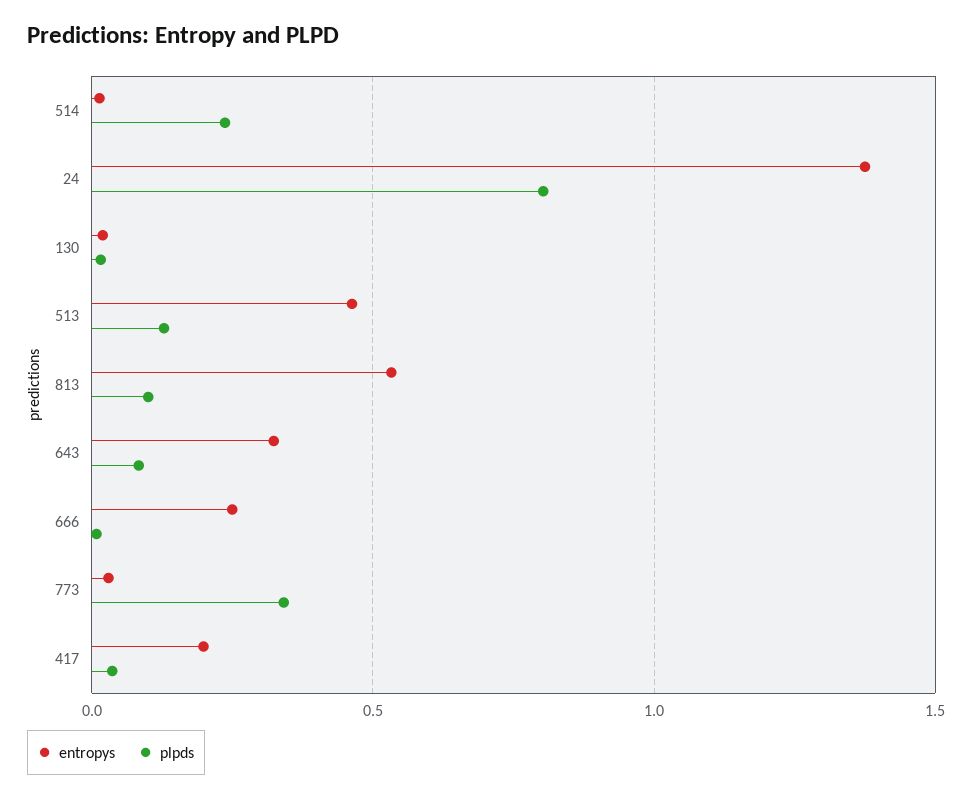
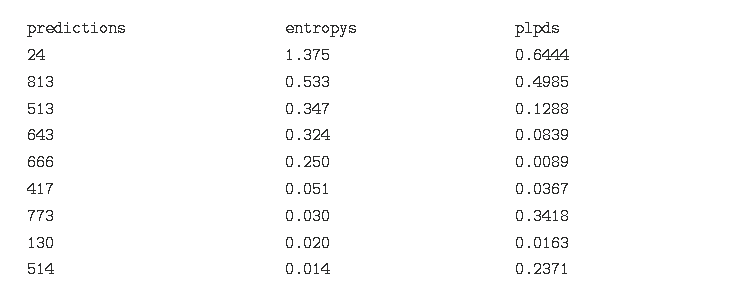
  {
    "entropys": {
      "514": 0.014,
      "24": 1.375,
      "130": 0.02,
-     "513": 0.45,
+     "513": 0.347,
      "813": 0.533,
      "643": 0.324,
      "666": 0.25,
      "773": 0.03,
-     "417": 0.2
+     "417": 0.051
    },
    "plpds": {
      "514": 0.2371,
-     "24": 0.8,
+     "24": 0.6444,
      "130": 0.0163,
      "513": 0.1288,
-     "813": 0.1,
+     "813": 0.4985,
      "643": 0.0839,
      "666": 0.0089,
      "773": 0.3418,
      "417": 0.0367
    }
  }

